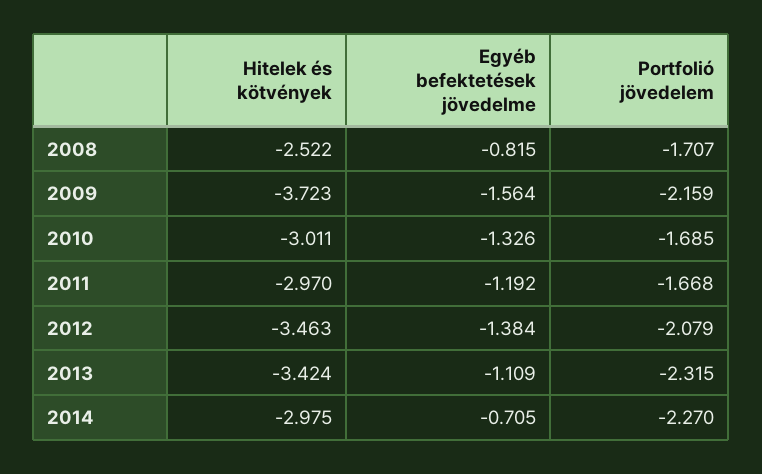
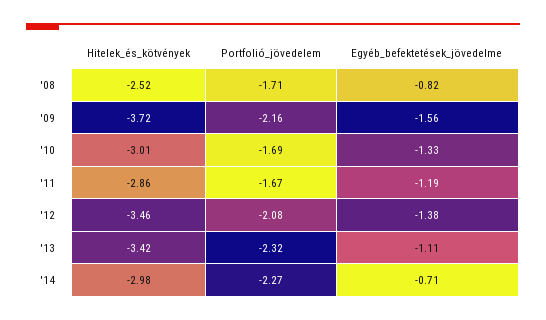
  {
    "Hitelek és kötvények": {
      "2008": -2.522,
      "2009": -3.723,
      "2010": -3.011,
-     "2011": -2.97,
+     "2011": -2.86,
      "2012": -3.463,
      "2013": -3.424,
      "2014": -2.975
    },
    "Egyéb befektetések jövedelme": {
      "2008": -0.815,
      "2009": -1.564,
      "2010": -1.326,
      "2011": -1.192,
      "2012": -1.384,
      "2013": -1.109,
      "2014": -0.705
    },
    "Portfolió jövedelem": {
      "2008": -1.707,
      "2009": -2.159,
      "2010": -1.685,
      "2011": -1.668,
      "2012": -2.079,
      "2013": -2.315,
      "2014": -2.27
    }
  }

